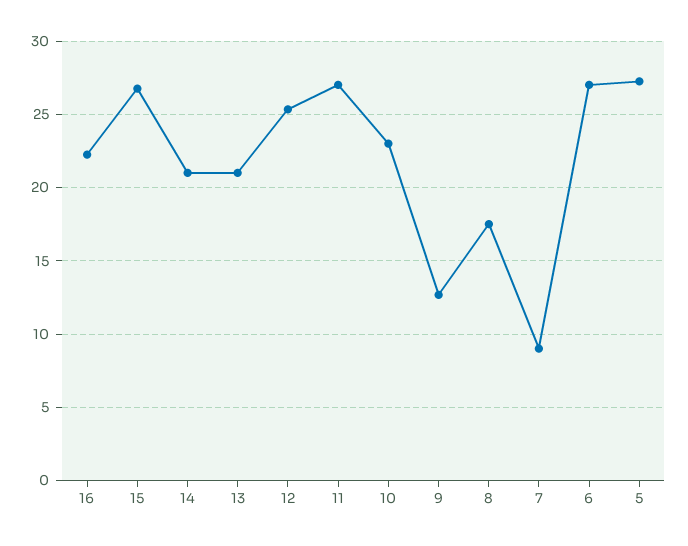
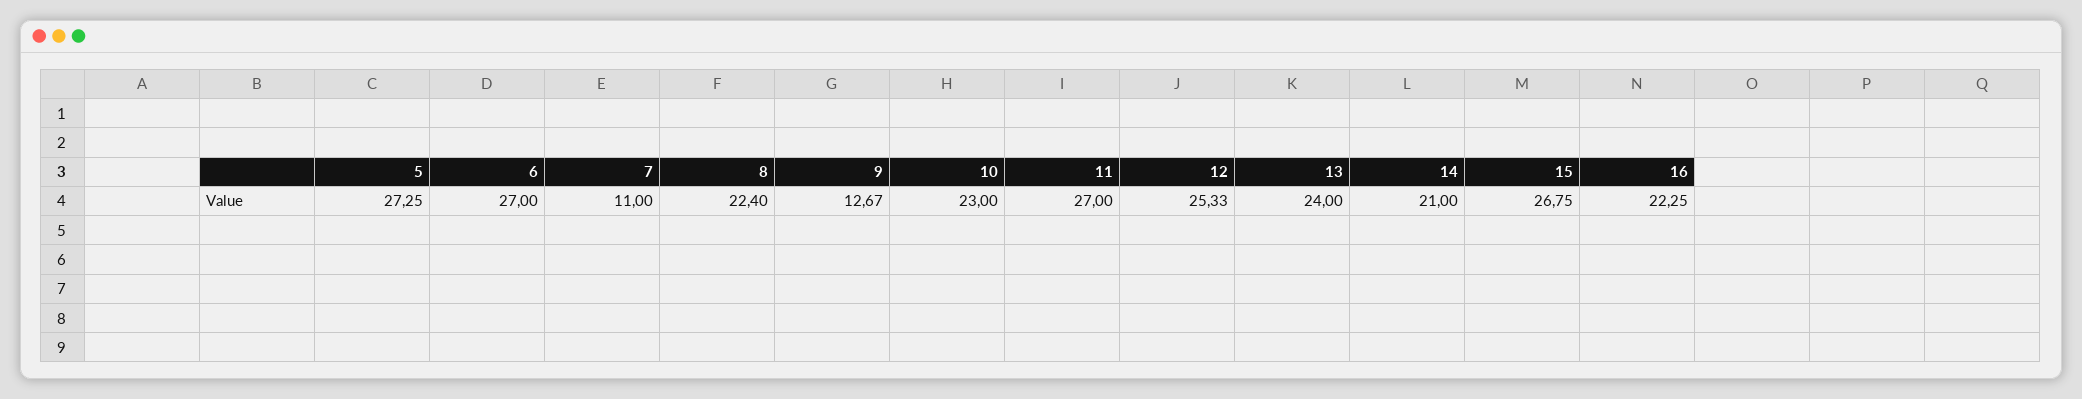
  {
    "16": 22.25,
    "15": 26.75,
    "14": 21,
-   "13": 21,
+   "13": 24,
    "12": 25.33,
    "11": 27,
    "10": 23,
    "9": 12.67,
-   "8": 17.5,
+   "8": 22.4,
-   "7": 9,
+   "7": 11,
    "6": 27,
    "5": 27.25
  }

